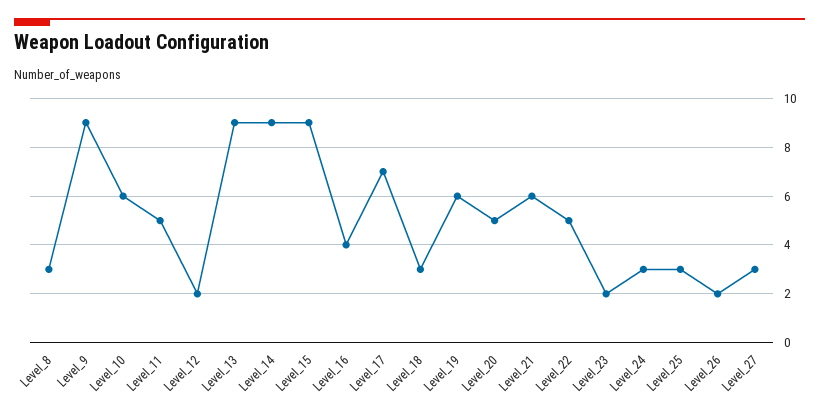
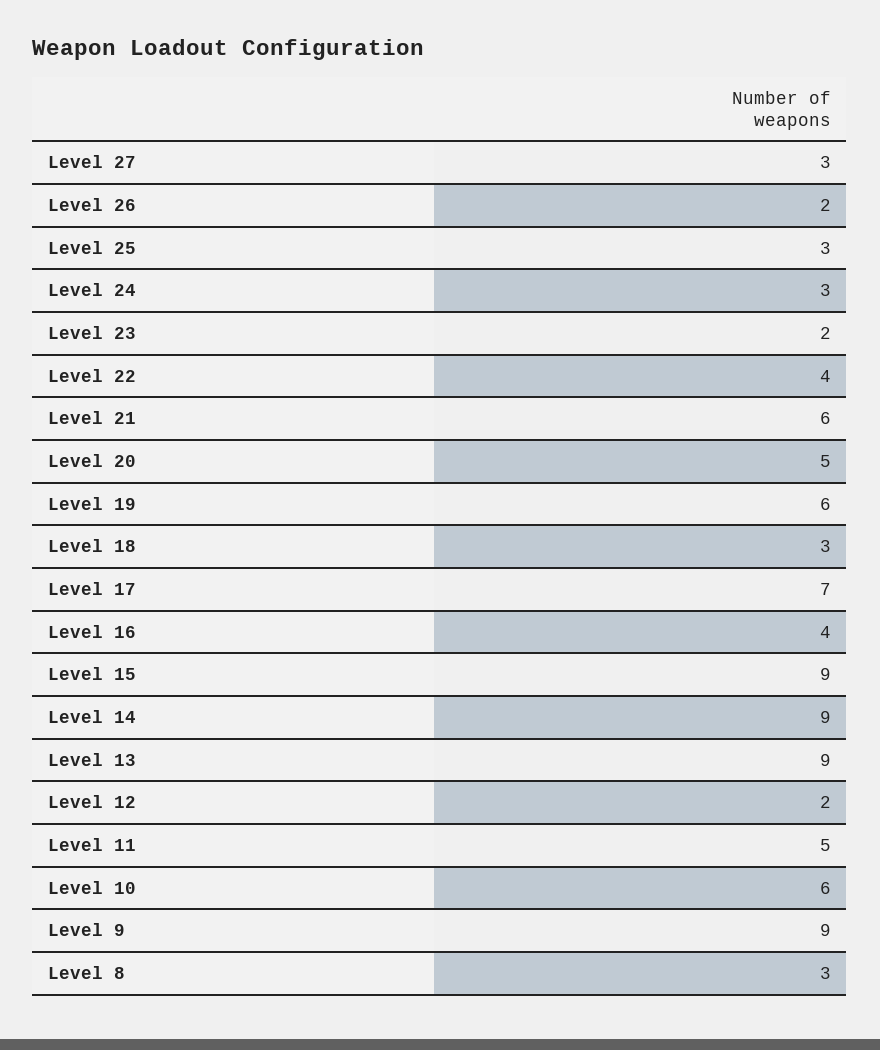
  {
    "Level_8": 3,
    "Level_9": 9,
    "Level_10": 6,
    "Level_11": 5,
    "Level_12": 2,
    "Level_13": 9,
    "Level_14": 9,
    "Level_15": 9,
    "Level_16": 4,
    "Level_17": 7,
    "Level_18": 3,
    "Level_19": 6,
    "Level_20": 5,
    "Level_21": 6,
-   "Level_22": 5,
+   "Level_22": 4,
    "Level_23": 2,
    "Level_24": 3,
    "Level_25": 3,
    "Level_26": 2,
    "Level_27": 3
  }

